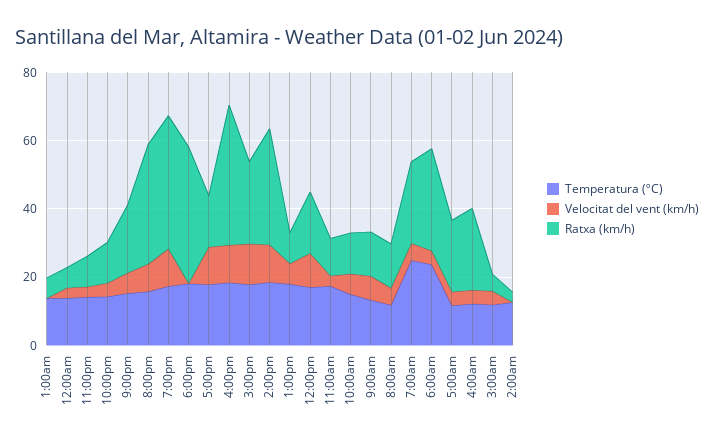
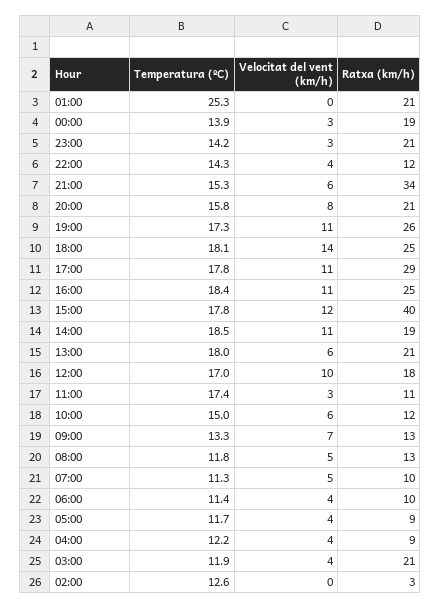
  {
    "Temperatura (ºC)": {
-     "1:00am": 15,
+     "1:00am": 25.3,
      "12:00am": 13.9,
      "11:00pm": 14.2,
      "10:00pm": 14.3,
      "9:00pm": 15.3,
      "8:00pm": 15.8,
      "7:00pm": 17.3,
      "6:00pm": 18.1,
      "5:00pm": 17.8,
      "4:00pm": 18.4,
      "3:00pm": 17.8,
      "2:00pm": 18.5,
      "1:00pm": 18,
      "12:00pm": 17,
      "11:00am": 17.4,
      "10:00am": 15,
      "9:00am": 13.3,
      "8:00am": 11.8,
-     "7:00am": 25,
+     "7:00am": 11.3,
-     "6:00am": 25,
+     "6:00am": 11.4,
      "5:00am": 11.7,
      "4:00am": 12.2,
      "3:00am": 11.9,
      "2:00am": 12.6
    },
    "Velocitat del vent (km/h)": {
      "1:00am": 0,
      "12:00am": 3,
      "11:00pm": 3,
      "10:00pm": 4,
      "9:00pm": 6,
      "8:00pm": 8,
      "7:00pm": 11,
-     "6:00pm": 0,
+     "6:00pm": 14,
      "5:00pm": 11,
      "4:00pm": 11,
      "3:00pm": 12,
      "2:00pm": 11,
      "1:00pm": 6,
      "12:00pm": 10,
      "11:00am": 3,
      "10:00am": 6,
      "9:00am": 7,
      "8:00am": 5,
      "7:00am": 5,
      "6:00am": 4,
      "5:00am": 4,
      "4:00am": 4,
      "3:00am": 4,
      "2:00am": 0
    },
    "Ratxa (km/h)": {
-     "1:00am": 5,
+     "1:00am": 21,
-     "12:00am": 5,
+     "12:00am": 19,
-     "11:00pm": 10,
+     "11:00pm": 21,
      "10:00pm": 12,
-     "9:00pm": 20,
+     "9:00pm": 34,
-     "8:00pm": 35,
+     "8:00pm": 21,
-     "7:00pm": 40,
+     "7:00pm": 26,
-     "6:00pm": 40,
+     "6:00pm": 25,
-     "5:00pm": 15,
+     "5:00pm": 29,
-     "4:00pm": 40,
+     "4:00pm": 25,
-     "3:00pm": 25,
+     "3:00pm": 40,
-     "2:00pm": 35,
+     "2:00pm": 19,
-     "1:00pm": 10,
+     "1:00pm": 21,
      "12:00pm": 18,
      "11:00am": 11,
      "10:00am": 12,
      "9:00am": 13,
      "8:00am": 13,
-     "7:00am": 25,
+     "7:00am": 10,
-     "6:00am": 30,
+     "6:00am": 10,
-     "5:00am": 20,
+     "5:00am": 9,
-     "4:00am": 25,
+     "4:00am": 9,
-     "3:00am": 5,
+     "3:00am": 21,
      "2:00am": 3
    }
  }

